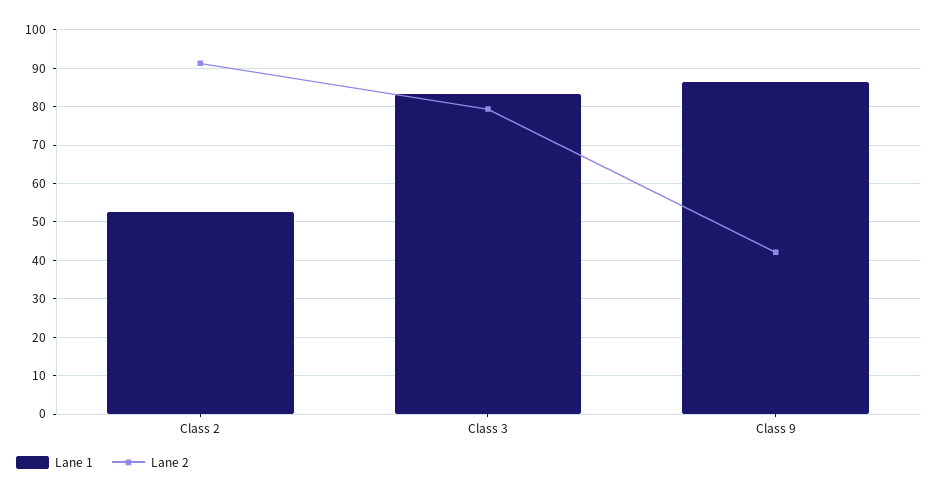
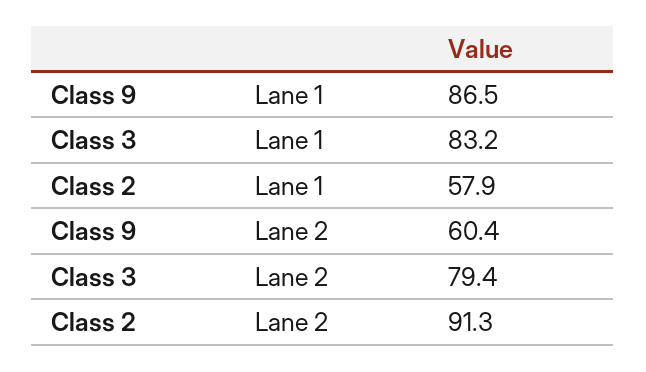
  {
    "Lane 1": {
-     "Class 2": 52,
+     "Class 2": 57.9,
      "Class 3": 83.2,
      "Class 9": 86.5
    },
    "Lane 2": {
      "Class 2": 91.3,
      "Class 3": 79.4,
-     "Class 9": 42
+     "Class 9": 60.4
    }
  }

